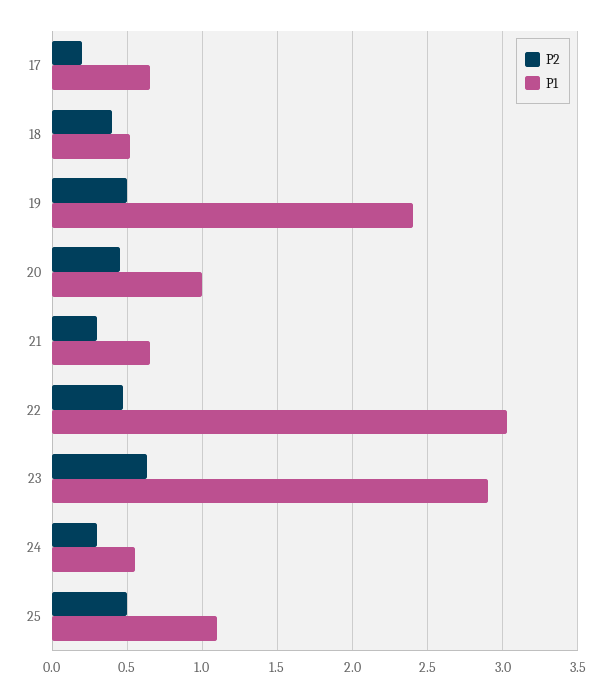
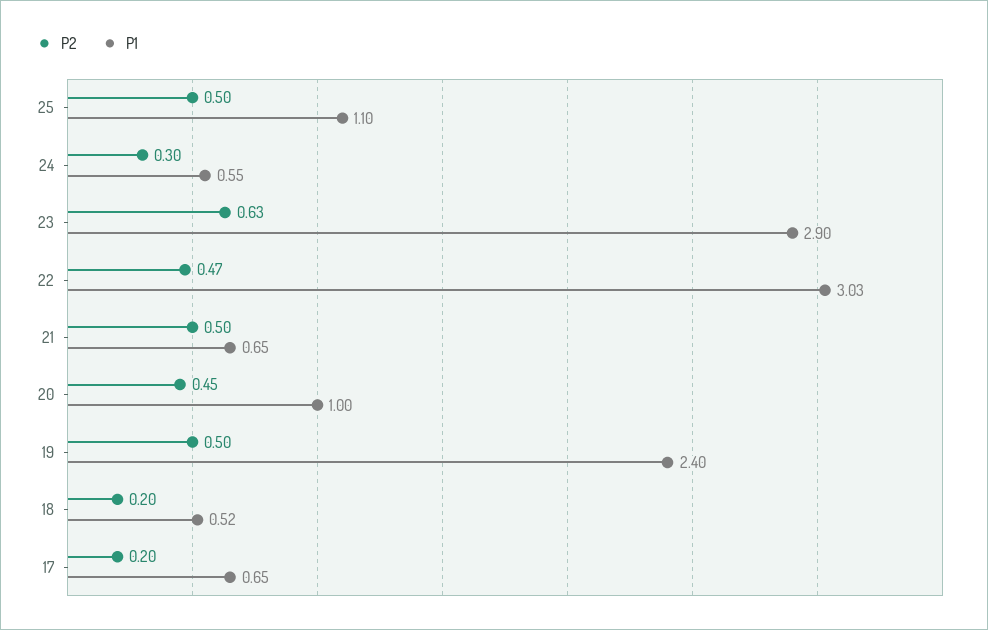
  {
    "P2": {
      "17": 0.2,
-     "18": 0.4,
+     "18": 0.2,
      "19": 0.5,
      "20": 0.45,
-     "21": 0.3,
+     "21": 0.5,
      "22": 0.47,
      "23": 0.63,
      "24": 0.3,
      "25": 0.5
    },
    "P1": {
      "17": 0.65,
      "18": 0.52,
      "19": 2.4,
      "20": 1,
      "21": 0.65,
      "22": 3.03,
      "23": 2.9,
      "24": 0.55,
      "25": 1.1
    }
  }

